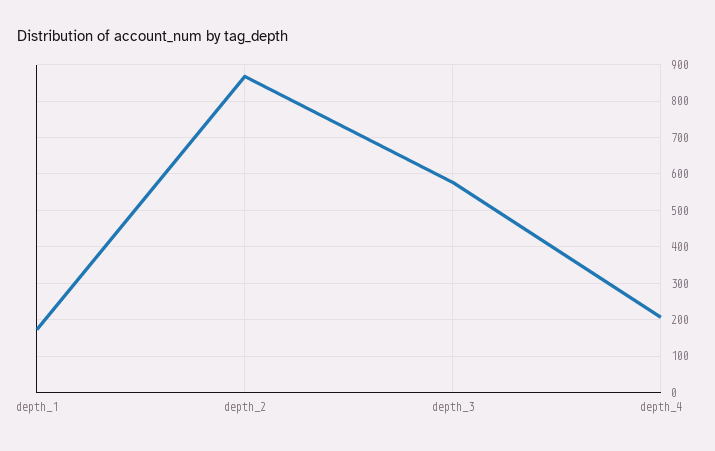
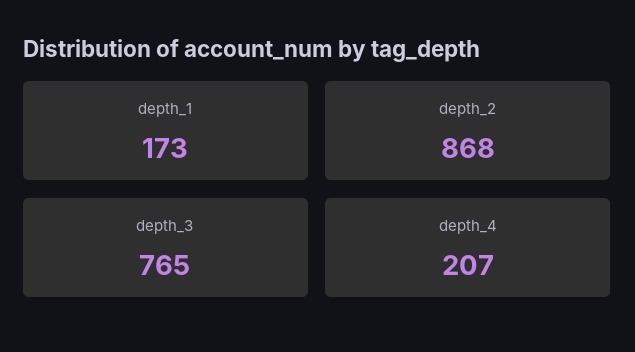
  {
    "depth_1": 173,
    "depth_2": 868,
-   "depth_3": 580,
+   "depth_3": 765,
    "depth_4": 207
  }

